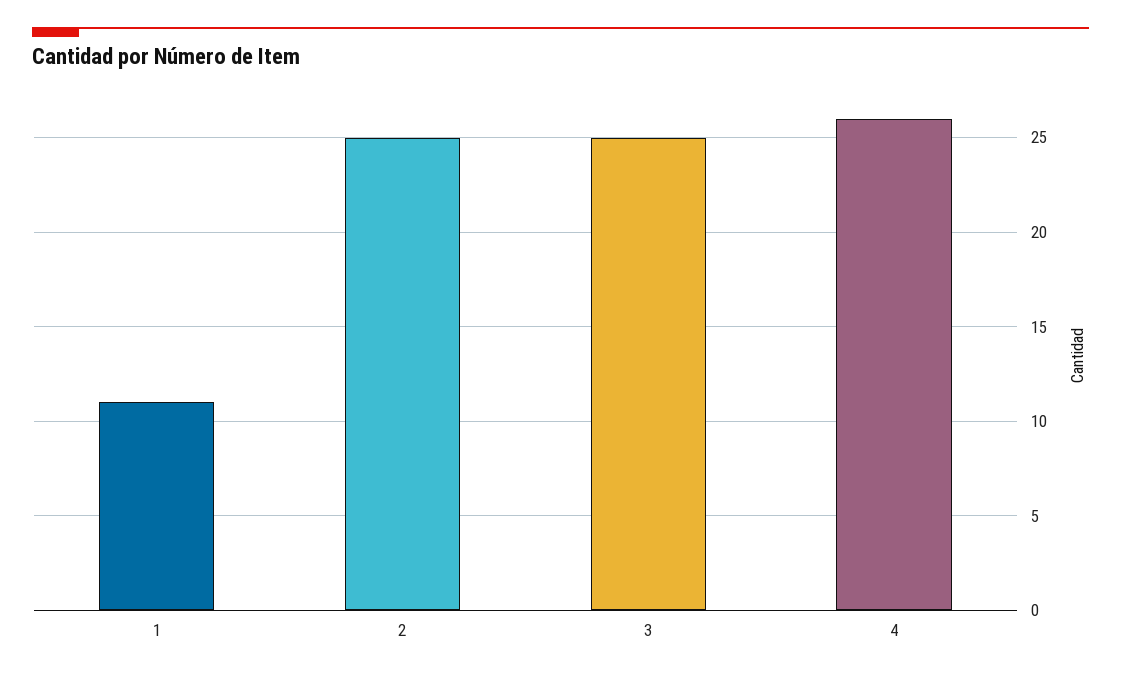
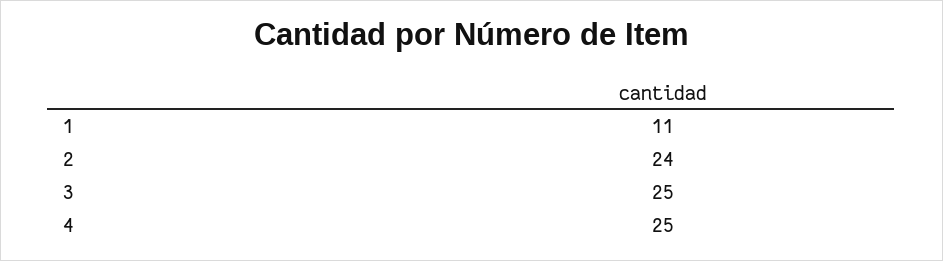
  {
    "1": 11,
-   "2": 25,
+   "2": 24,
    "3": 25,
-   "4": 26
+   "4": 25
  }

